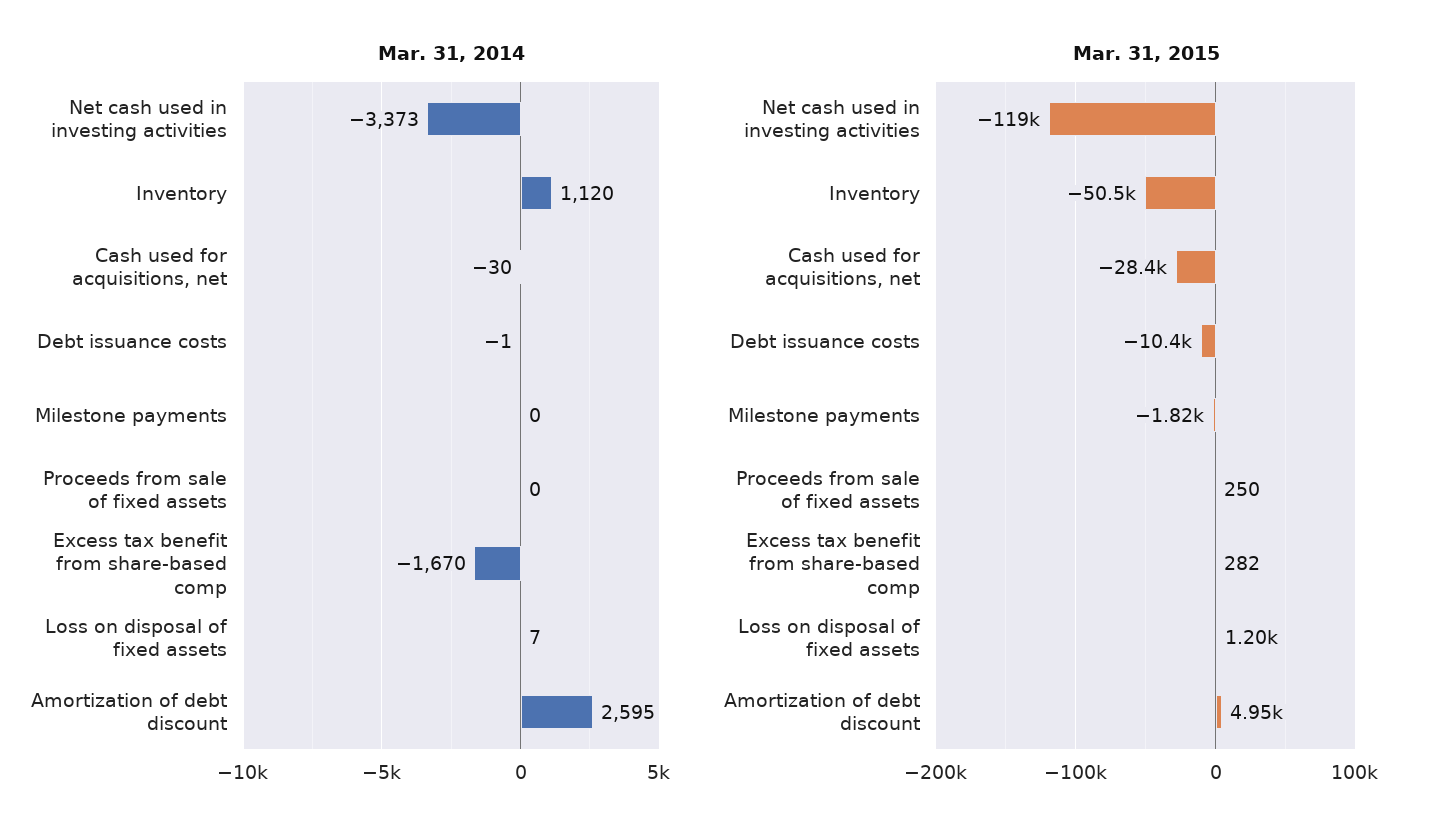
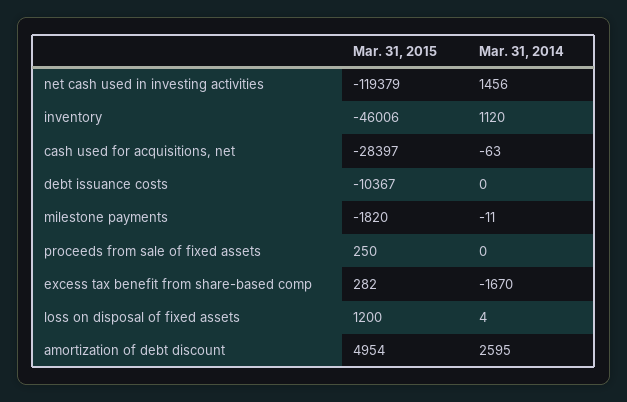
  {
    "Mar. 31, 2014": {
-     "Net cash used in investing activities": -3373,
+     "Net cash used in investing activities": 1456,
      "Inventory": 1120,
-     "Cash used for acquisitions, net": -30,
+     "Cash used for acquisitions, net": -63,
-     "Debt issuance costs": -1,
+     "Debt issuance costs": 0,
-     "Milestone payments": 0,
+     "Milestone payments": -11,
      "Proceeds from sale of fixed assets": 0,
      "Excess tax benefit from share-based comp": -1670,
-     "Loss on disposal of fixed assets": 7,
+     "Loss on disposal of fixed assets": 4,
      "Amortization of debt discount": 2595
    },
    "Mar. 31, 2015": {
      "Net cash used in investing activities": -119379,
-     "Inventory": -50500,
+     "Inventory": -46006,
      "Cash used for acquisitions, net": -28397,
      "Debt issuance costs": -10367,
      "Milestone payments": -1820,
      "Proceeds from sale of fixed assets": 250,
      "Excess tax benefit from share-based comp": 282,
      "Loss on disposal of fixed assets": 1200,
      "Amortization of debt discount": 4954
    }
  }

